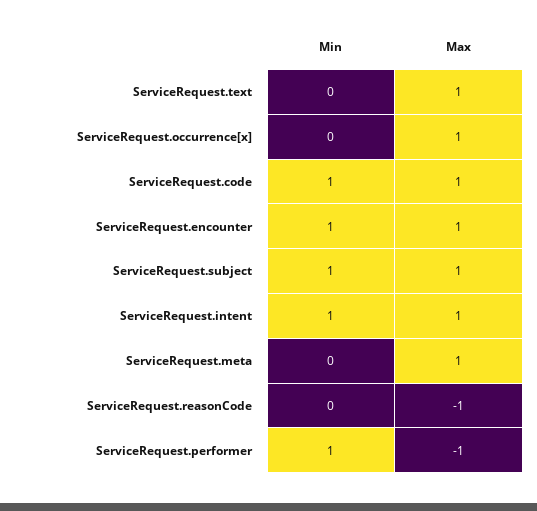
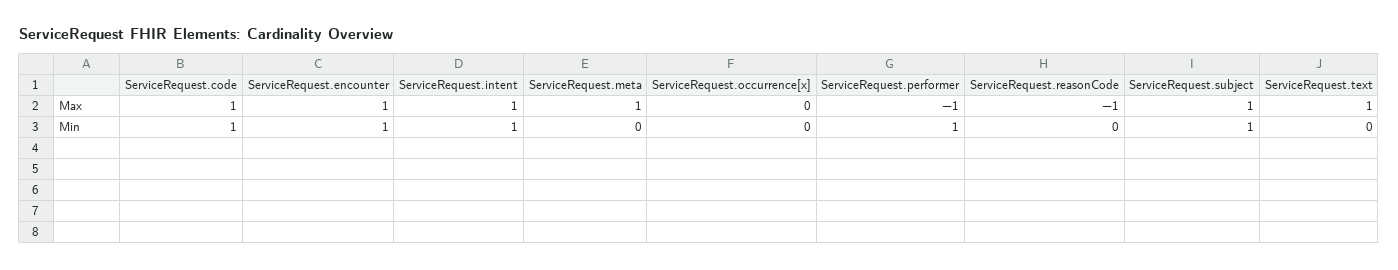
  {
    "Min": {
      "ServiceRequest.text": 0,
      "ServiceRequest.occurrence[x]": 0,
      "ServiceRequest.code": 1,
      "ServiceRequest.encounter": 1,
      "ServiceRequest.subject": 1,
      "ServiceRequest.intent": 1,
      "ServiceRequest.meta": 0,
      "ServiceRequest.reasonCode": 0,
      "ServiceRequest.performer": 1
    },
    "Max": {
      "ServiceRequest.text": 1,
-     "ServiceRequest.occurrence[x]": 1,
+     "ServiceRequest.occurrence[x]": 0,
      "ServiceRequest.code": 1,
      "ServiceRequest.encounter": 1,
      "ServiceRequest.subject": 1,
      "ServiceRequest.intent": 1,
      "ServiceRequest.meta": 1,
      "ServiceRequest.reasonCode": -1,
      "ServiceRequest.performer": -1
    }
  }

